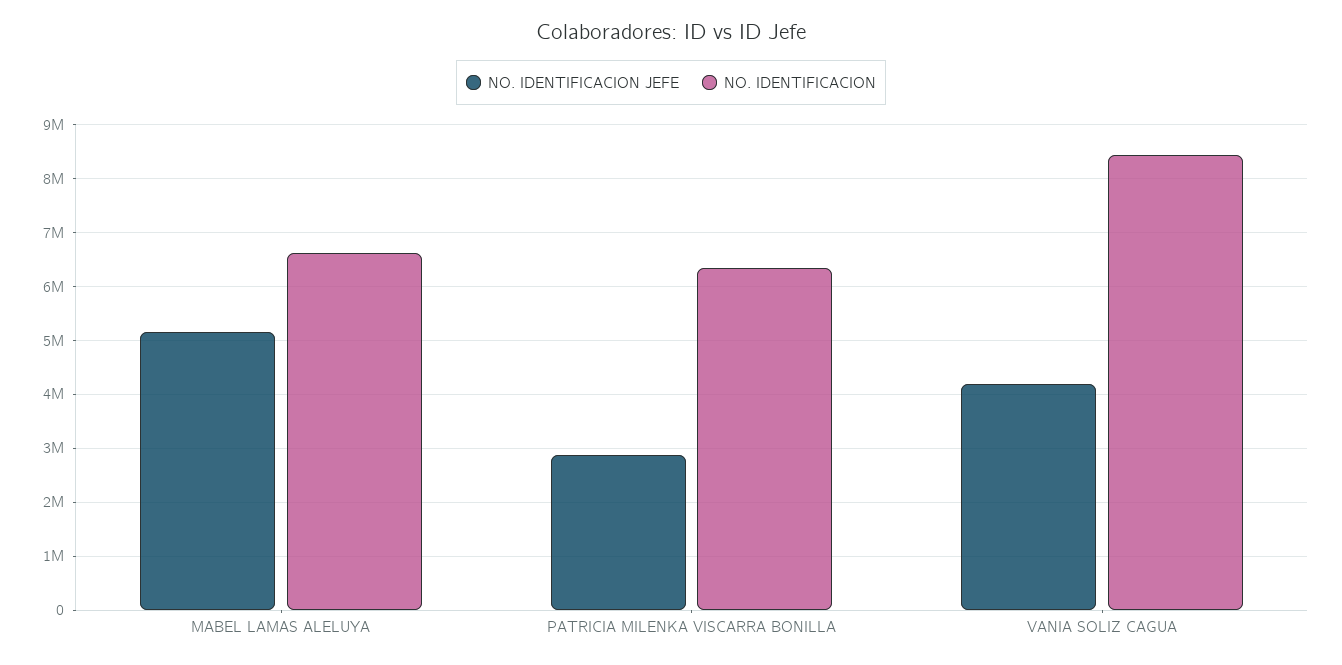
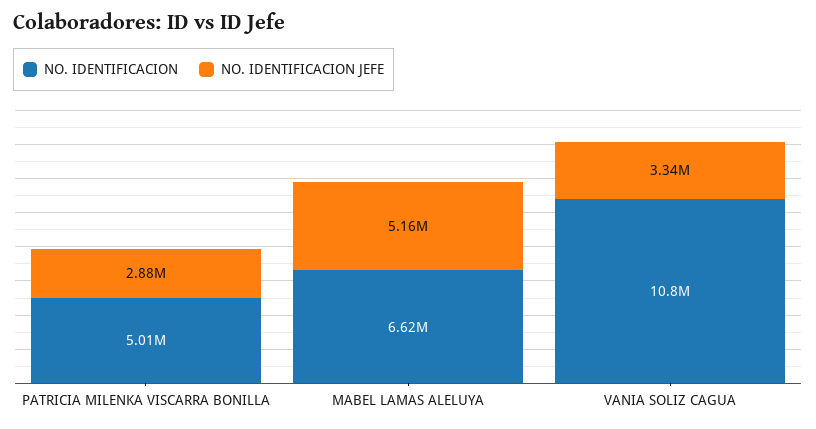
  {
    "NO. IDENTIFICACION JEFE": {
      "MABEL LAMAS ALELUYA": 5160000,
      "PATRICIA MILENKA VISCARRA BONILLA": 2880000,
-     "VANIA SOLIZ CAGUA": 4200000
+     "VANIA SOLIZ CAGUA": 3340000
    },
    "NO. IDENTIFICACION": {
      "MABEL LAMAS ALELUYA": 6620000,
-     "PATRICIA MILENKA VISCARRA BONILLA": 6400000,
+     "PATRICIA MILENKA VISCARRA BONILLA": 5010000,
-     "VANIA SOLIZ CAGUA": 8400000
+     "VANIA SOLIZ CAGUA": 10800000
    }
  }

